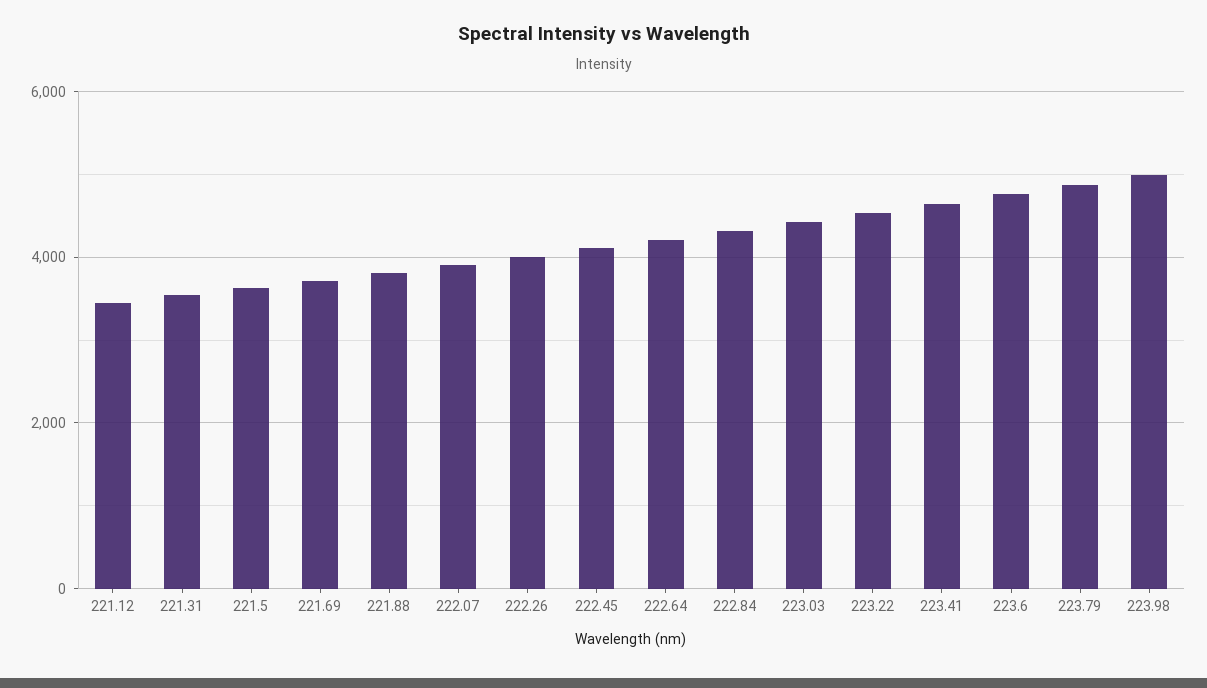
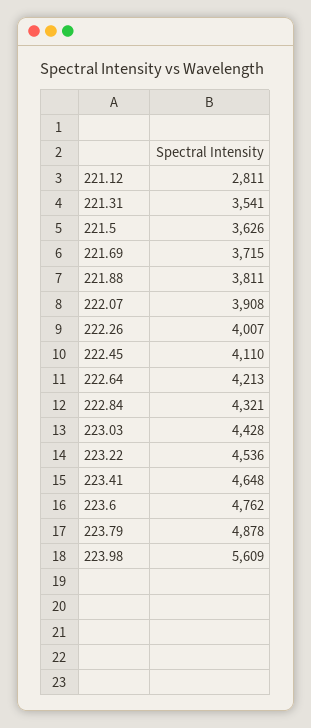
  {
-   "221.12": 3400,
+   "221.12": 2811,
    "221.31": 3541,
    "221.5": 3626,
    "221.69": 3715,
    "221.88": 3811,
    "222.07": 3908,
    "222.26": 4007,
    "222.45": 4110,
    "222.64": 4213,
    "222.84": 4321,
    "223.03": 4428,
    "223.22": 4536,
    "223.41": 4648,
    "223.6": 4762,
    "223.79": 4878,
-   "223.98": 5000
+   "223.98": 5609
  }

